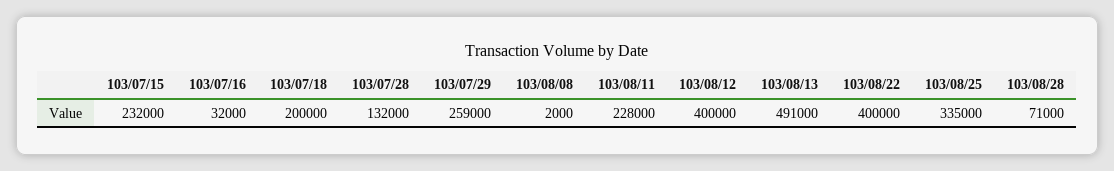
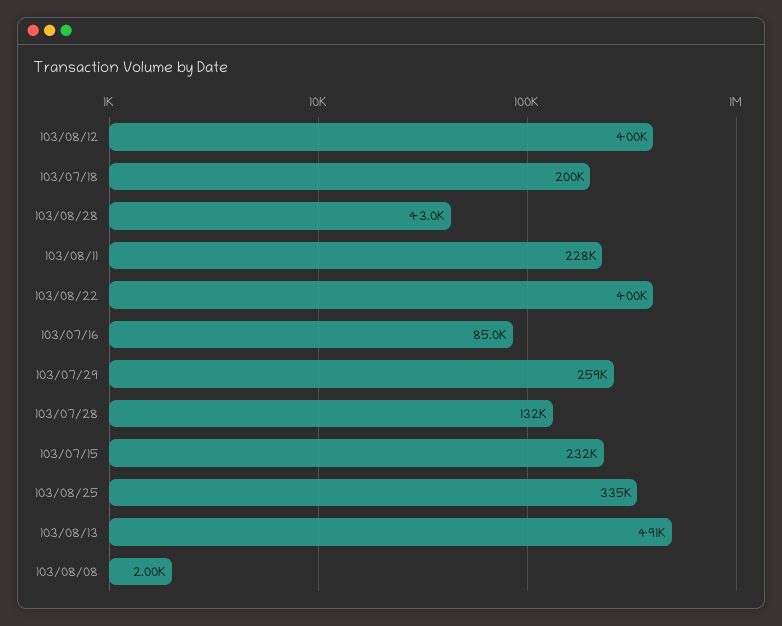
  {
    "103/07/15": 232000,
-   "103/07/16": 32000,
+   "103/07/16": 85000,
    "103/07/18": 200000,
    "103/07/28": 132000,
    "103/07/29": 259000,
    "103/08/08": 2000,
    "103/08/11": 228000,
    "103/08/12": 400000,
    "103/08/13": 491000,
    "103/08/22": 400000,
    "103/08/25": 335000,
-   "103/08/28": 71000
+   "103/08/28": 43000
  }

